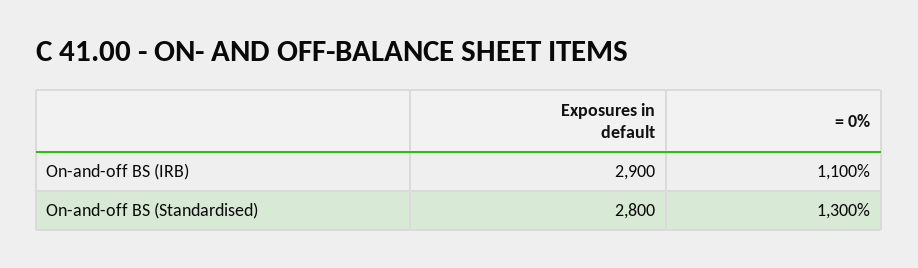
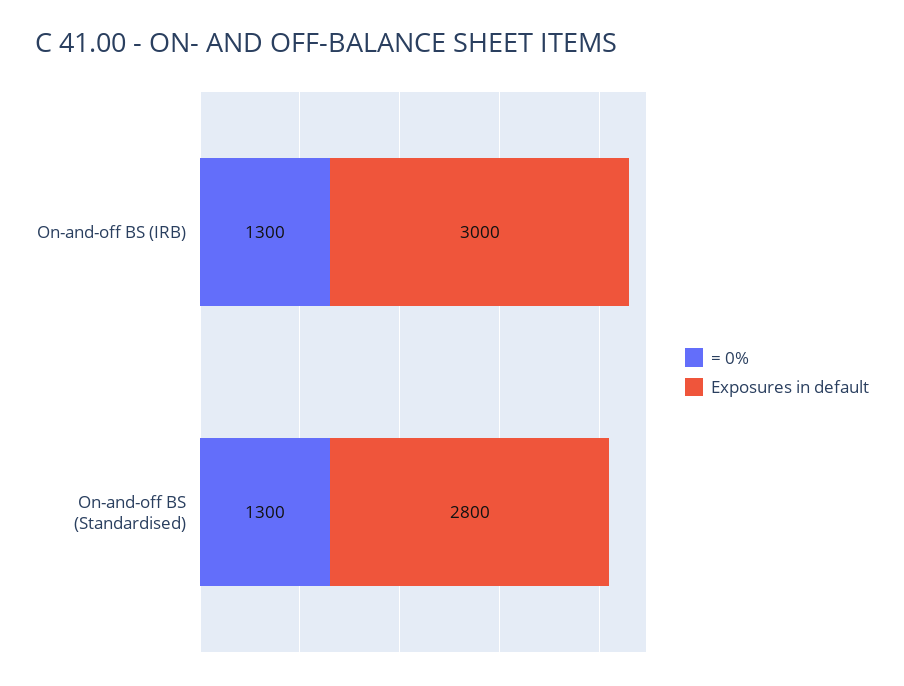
  {
    "Exposures in default": {
-     "On-and-off BS (IRB)": 2900,
+     "On-and-off BS (IRB)": 3000,
      "On-and-off BS (Standardised)": 2800
    },
    "= 0%": {
-     "On-and-off BS (IRB)": 1100,
+     "On-and-off BS (IRB)": 1300,
      "On-and-off BS (Standardised)": 1300
    }
  }

